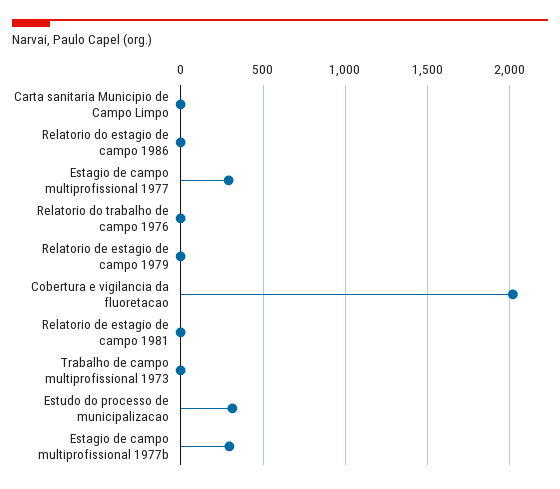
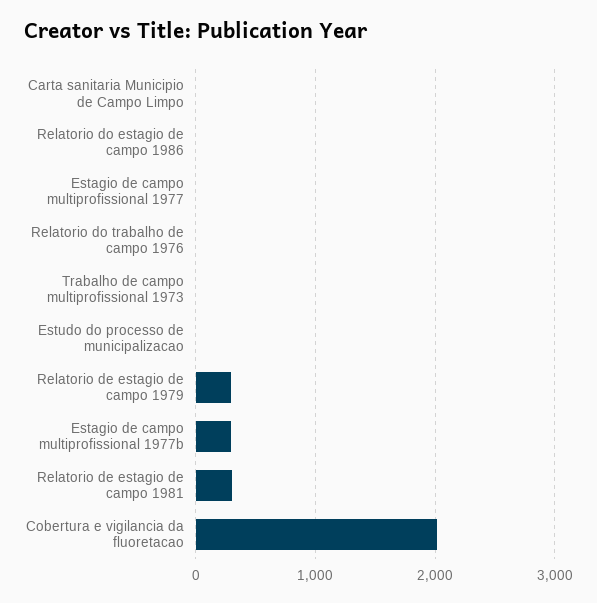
  {
    "Carta sanitaria Municipio de Campo Limpo": 0,
    "Relatorio do estagio de campo 1986": 0,
-   "Estagio de campo multiprofissional 1977": 300,
+   "Estagio de campo multiprofissional 1977": 0,
    "Relatorio do trabalho de campo 1976": 0,
-   "Relatorio de estagio de campo 1979": 0,
+   "Relatorio de estagio de campo 1979": 300,
    "Cobertura e vigilancia da fluoretacao": 2000,
-   "Relatorio de estagio de campo 1981": 0,
+   "Relatorio de estagio de campo 1981": 300,
    "Trabalho de campo multiprofissional 1973": 0,
-   "Estudo do processo de municipalizacao": 300,
+   "Estudo do processo de municipalizacao": 0,
    "Estagio de campo multiprofissional 1977b": 300
  }

